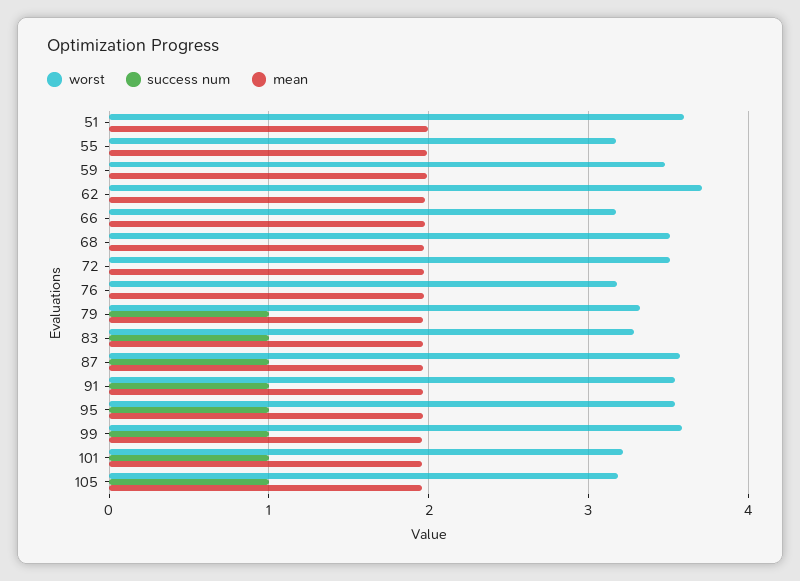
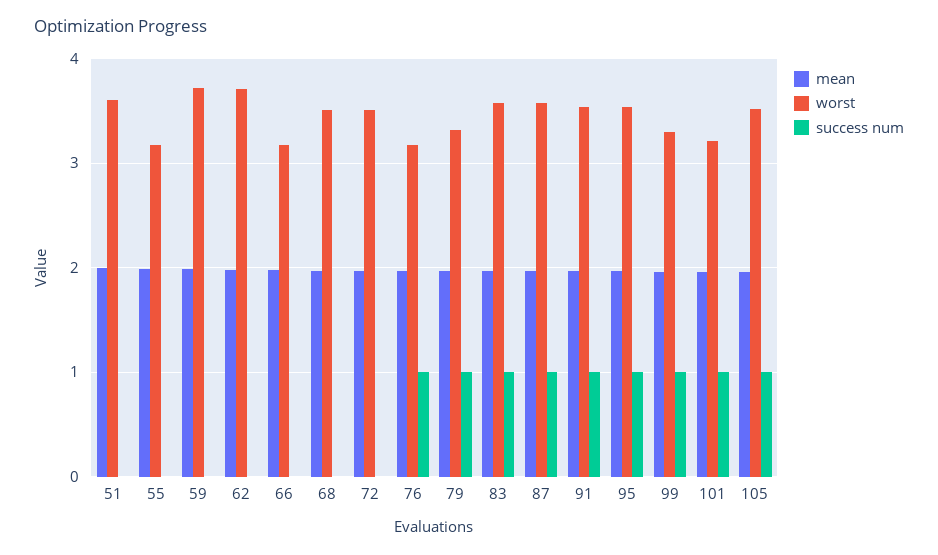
  {
    "worst": {
      "51": 3.6,
      "55": 3.2,
-     "59": 3.5,
+     "59": 3.7,
      "62": 3.7,
      "66": 3.2,
      "68": 3.5,
      "72": 3.5,
      "76": 3.2,
      "79": 3.3,
-     "83": 3.3,
+     "83": 3.6,
      "87": 3.6,
      "91": 3.5,
      "95": 3.5,
-     "99": 3.6,
+     "99": 3.3,
      "101": 3.2,
-     "105": 3.2
+     "105": 3.5
    },
    "success num": {
      "51": 0,
      "55": 0,
      "59": 0,
      "62": 0,
      "66": 0,
      "68": 0,
      "72": 0,
-     "76": 0,
+     "76": 1,
      "79": 1,
      "83": 1,
      "87": 1,
      "91": 1,
      "95": 1,
      "99": 1,
      "101": 1,
      "105": 1
    },
    "mean": {
      "51": 2,
      "55": 2,
      "59": 2,
      "62": 2,
      "66": 2,
      "68": 2,
      "72": 2,
      "76": 2,
      "79": 2,
      "83": 2,
      "87": 2,
      "91": 2,
      "95": 2,
      "99": 2,
      "101": 2,
      "105": 2
    }
  }

